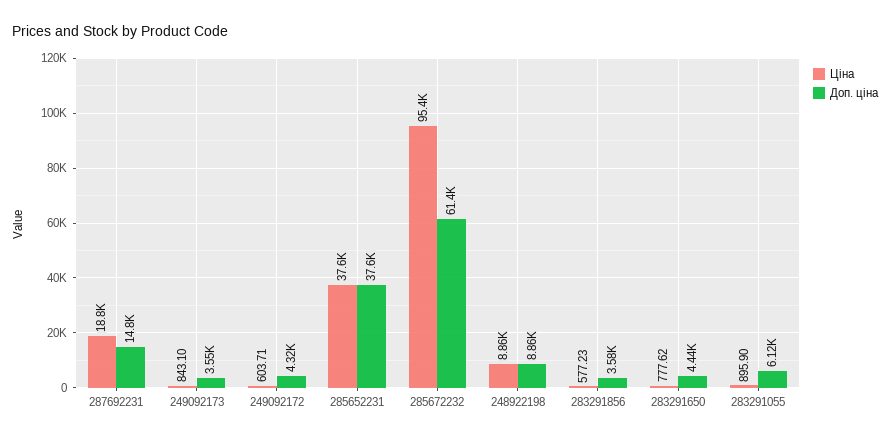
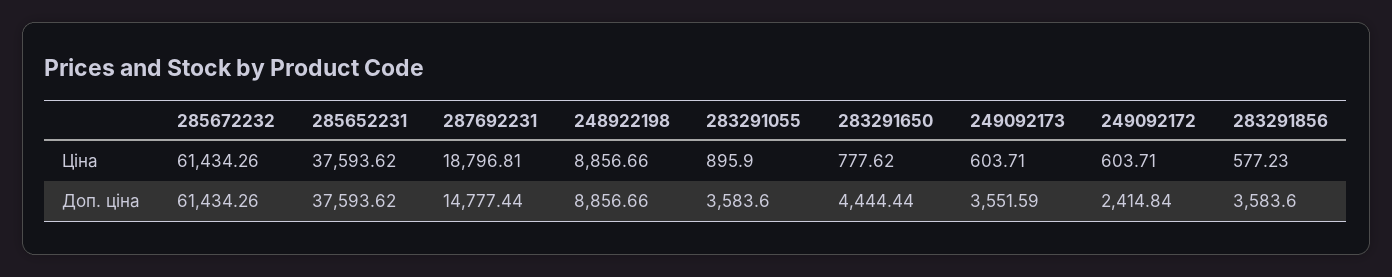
  {
    "Ціна": {
      "287692231": 18796.81,
-     "249092173": 843.1,
+     "249092173": 603.71,
      "249092172": 603.71,
      "285652231": 37593.62,
-     "285672232": 95400,
+     "285672232": 61434.26,
      "248922198": 8856.66,
      "283291856": 577.23,
      "283291650": 777.62,
      "283291055": 895.9
    },
    "Доп. ціна": {
      "287692231": 14777.44,
      "249092173": 3551.59,
-     "249092172": 4320,
+     "249092172": 2414.84,
      "285652231": 37593.62,
      "285672232": 61434.26,
      "248922198": 8856.66,
      "283291856": 3583.6,
      "283291650": 4444.44,
-     "283291055": 6120
+     "283291055": 3583.6
    }
  }

